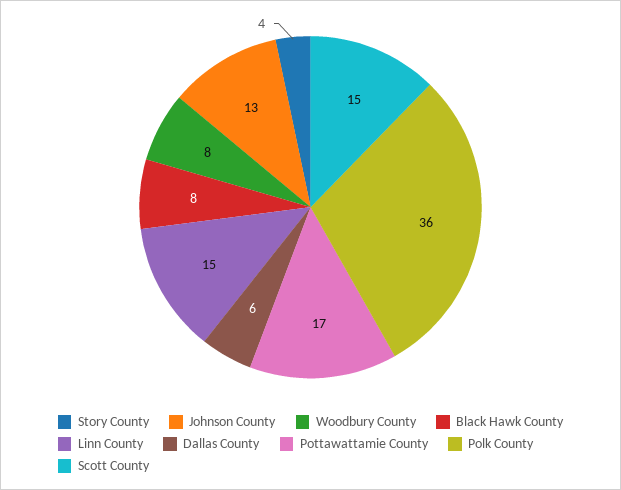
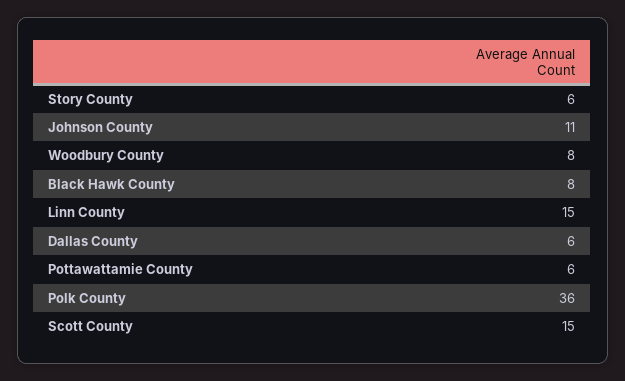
  {
-   "Story County": 4,
+   "Story County": 6,
-   "Johnson County": 13,
+   "Johnson County": 11,
    "Woodbury County": 8,
    "Black Hawk County": 8,
    "Linn County": 15,
    "Dallas County": 6,
-   "Pottawattamie County": 17,
+   "Pottawattamie County": 6,
    "Polk County": 36,
    "Scott County": 15
  }

